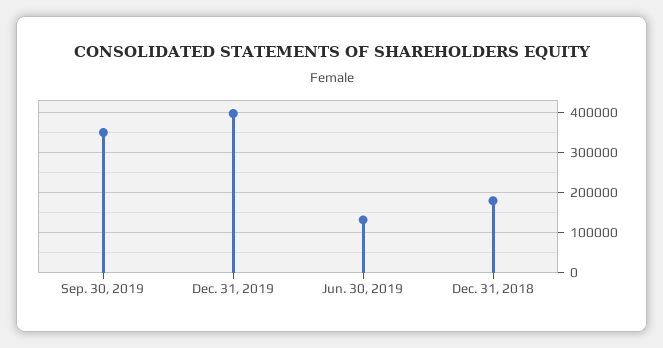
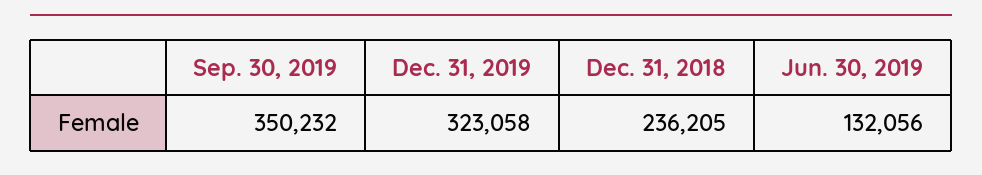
  {
    "Sep. 30, 2019": 350232,
-   "Dec. 31, 2019": 400000,
+   "Dec. 31, 2019": 323058,
    "Jun. 30, 2019": 132056,
-   "Dec. 31, 2018": 180000
+   "Dec. 31, 2018": 236205
  }

